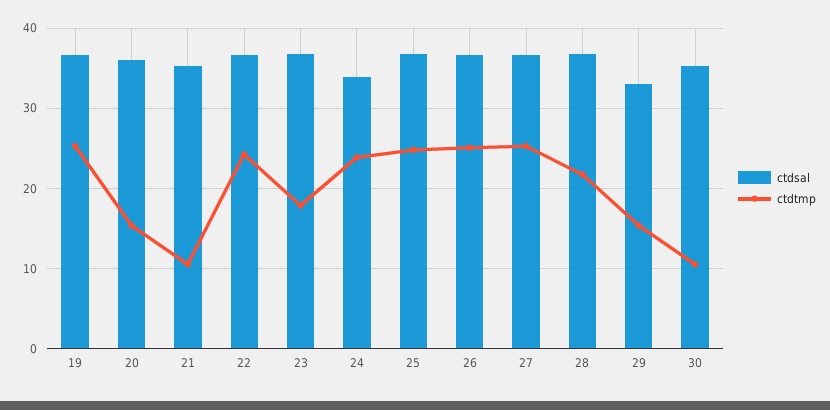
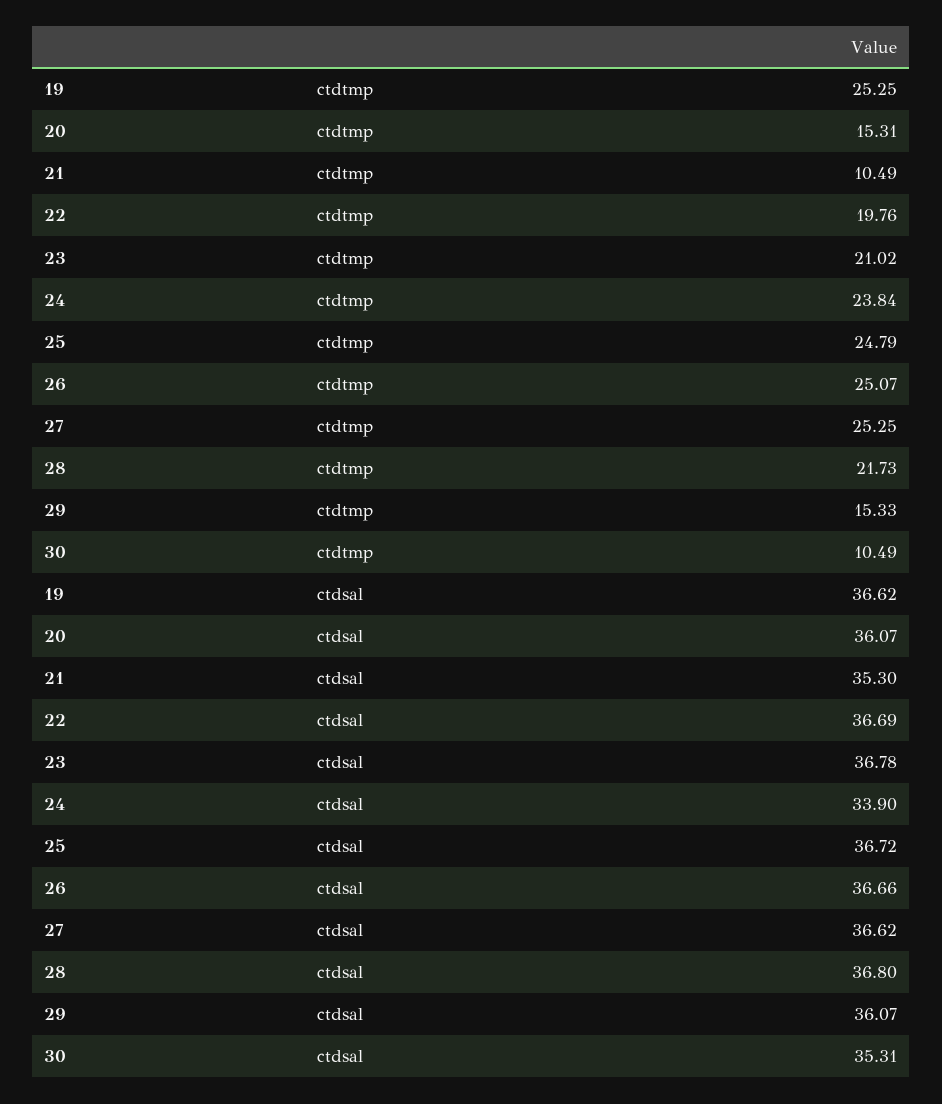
  {
    "ctdsal": {
      "19": 36.62,
      "20": 36.07,
      "21": 35.3,
      "22": 36.69,
      "23": 36.78,
      "24": 33.9,
      "25": 36.72,
      "26": 36.66,
      "27": 36.62,
      "28": 36.8,
-     "29": 33,
+     "29": 36.07,
      "30": 35.31
    },
    "ctdtmp": {
      "19": 25.25,
      "20": 15.31,
      "21": 10.49,
-     "22": 24,
+     "22": 19.76,
-     "23": 18,
+     "23": 21.02,
      "24": 23.84,
      "25": 24.79,
      "26": 25.07,
      "27": 25.25,
      "28": 21.73,
      "29": 15.33,
      "30": 10.49
    }
  }

